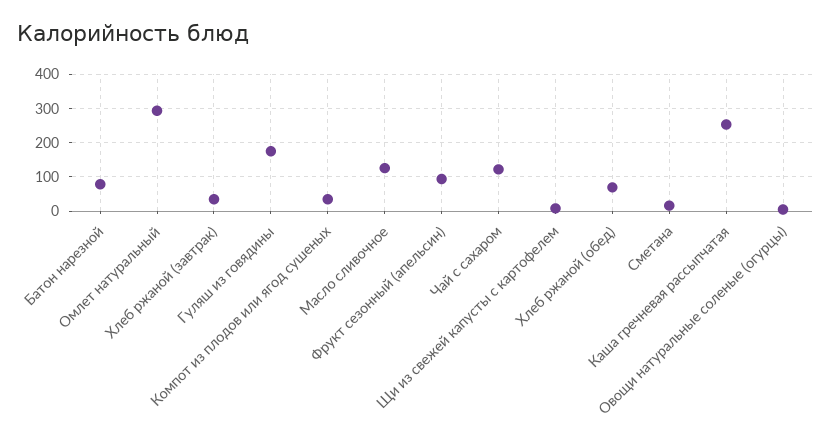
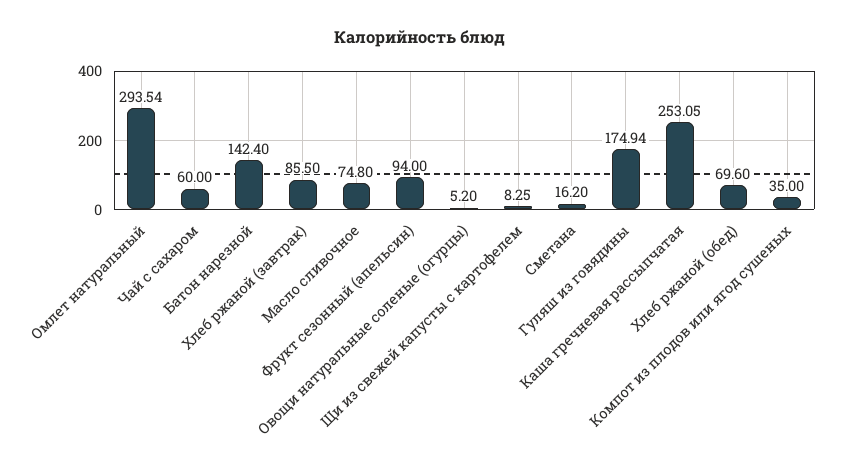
  {
-   "Батон нарезной": 80,
+   "Батон нарезной": 142.4,
    "Омлет натуральный": 293.54,
-   "Хлеб ржаной (завтрак)": 40,
+   "Хлеб ржаной (завтрак)": 85.5,
    "Гуляш из говядины": 174.94,
    "Компот из плодов или ягод сушеных": 35,
-   "Масло сливочное": 120,
+   "Масло сливочное": 74.8,
    "Фрукт сезонный (апельсин)": 94,
-   "Чай с сахаром": 120,
+   "Чай с сахаром": 60,
    "Щи из свежей капусты с картофелем": 8.25,
    "Хлеб ржаной (обед)": 69.6,
    "Сметана": 16.2,
    "Каша гречневая рассыпчатая": 253.05,
    "Овощи натуральные соленые (огурцы)": 5.2
  }

